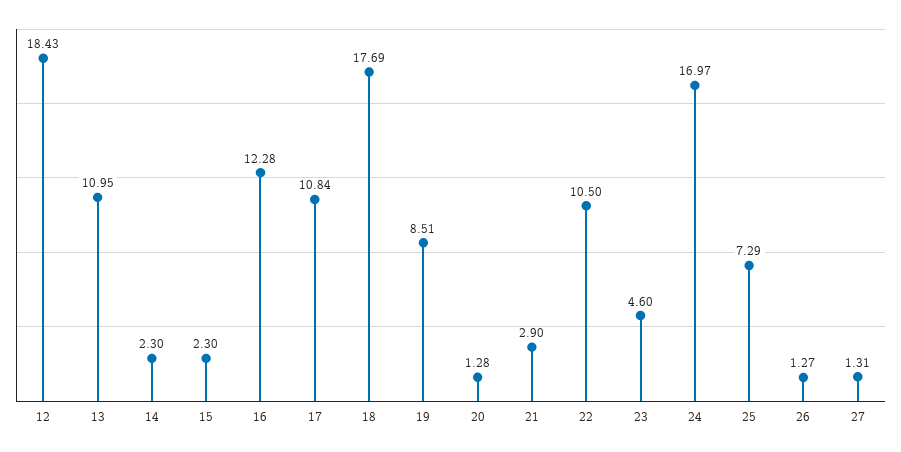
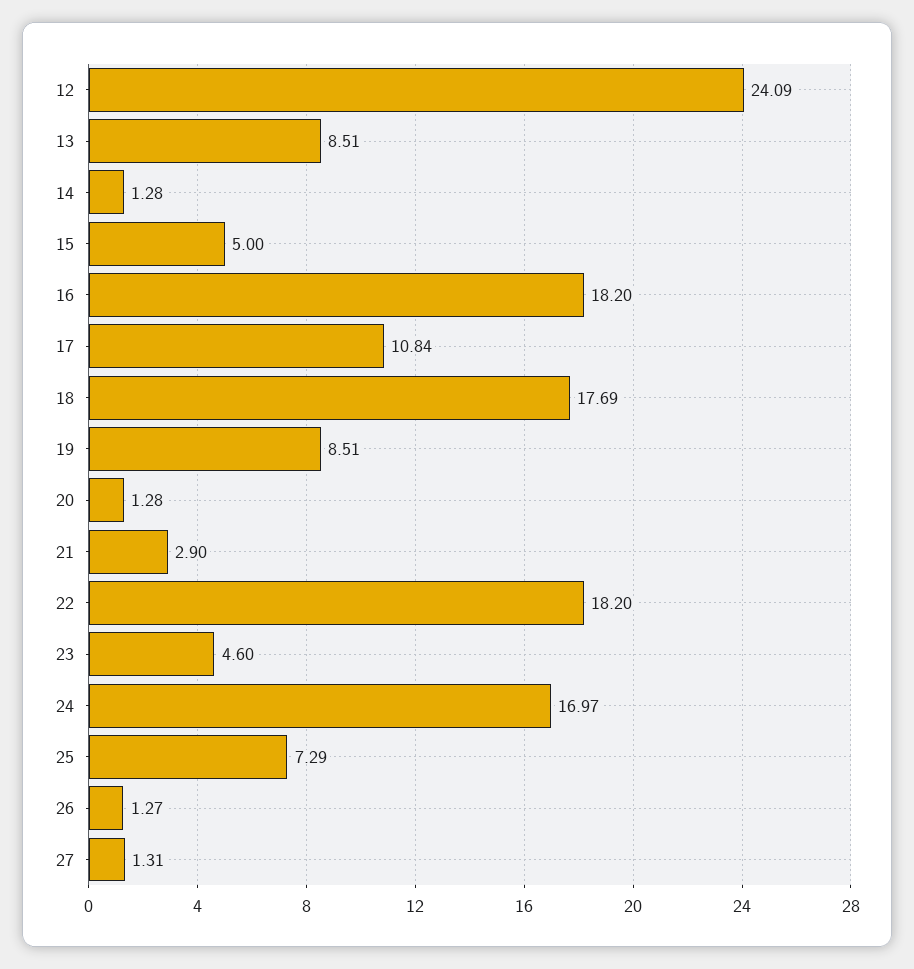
  {
-   "12": 18.43,
+   "12": 24.09,
-   "13": 10.95,
+   "13": 8.51,
-   "14": 2.3,
+   "14": 1.28,
-   "15": 2.3,
+   "15": 5,
-   "16": 12.28,
+   "16": 18.2,
    "17": 10.84,
    "18": 17.69,
    "19": 8.51,
    "20": 1.28,
    "21": 2.9,
-   "22": 10.5,
+   "22": 18.2,
    "23": 4.6,
    "24": 16.97,
    "25": 7.29,
    "26": 1.27,
    "27": 1.31
  }

